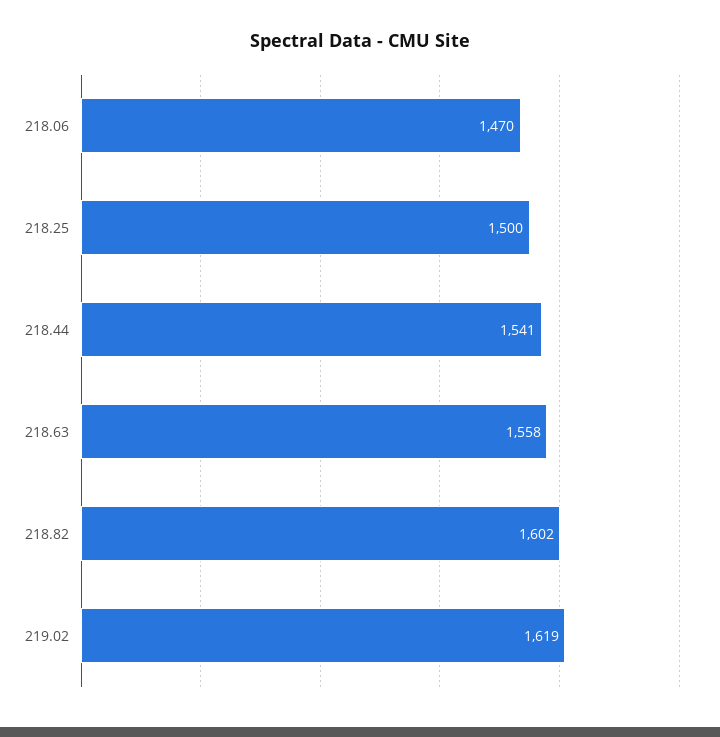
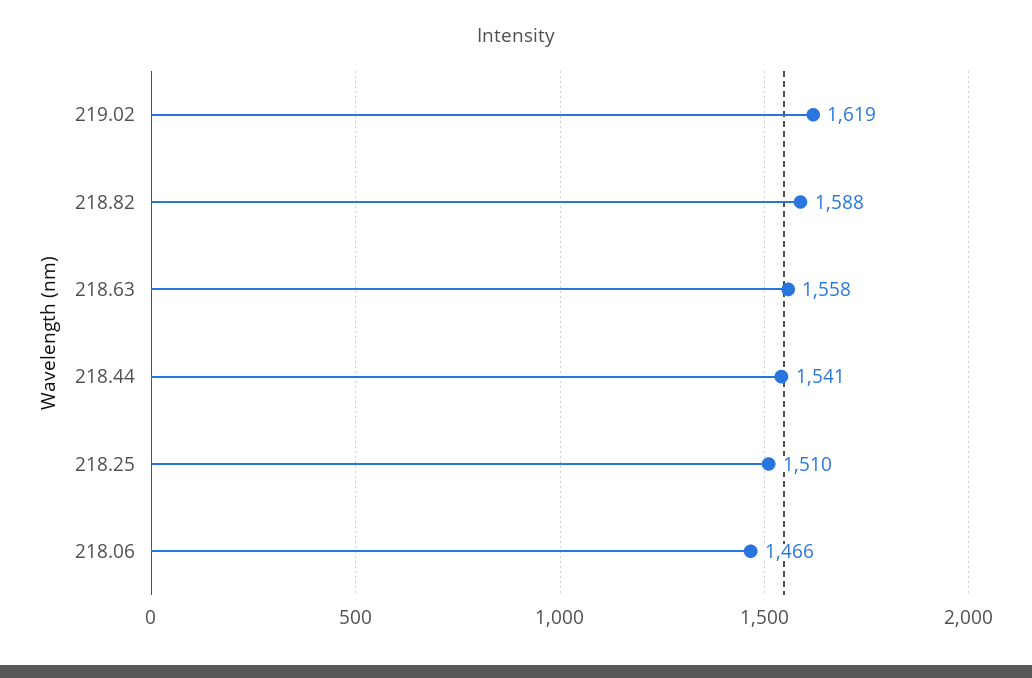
  {
-   "218.06": 1470,
+   "218.06": 1466,
-   "218.25": 1500,
+   "218.25": 1510,
    "218.44": 1541,
    "218.63": 1558,
-   "218.82": 1602,
+   "218.82": 1588,
    "219.02": 1619
  }

